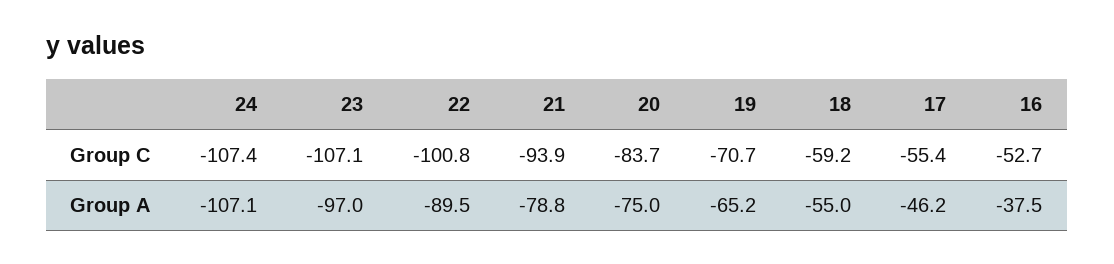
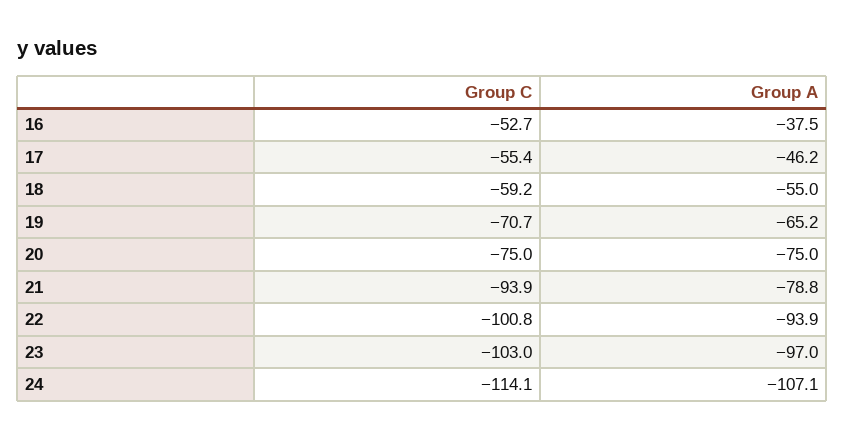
  {
    "24": {
-     "Group C": -107.4,
+     "Group C": -114.1,
      "Group A": -107.1
    },
    "23": {
-     "Group C": -107.1,
+     "Group C": -103,
      "Group A": -97
    },
    "22": {
      "Group C": -100.8,
-     "Group A": -89.5
+     "Group A": -93.9
    },
    "21": {
      "Group C": -93.9,
      "Group A": -78.8
    },
    "20": {
-     "Group C": -83.7,
+     "Group C": -75,
      "Group A": -75
    },
    "19": {
      "Group C": -70.7,
      "Group A": -65.2
    },
    "18": {
      "Group C": -59.2,
      "Group A": -55
    },
    "17": {
      "Group C": -55.4,
      "Group A": -46.2
    },
    "16": {
      "Group C": -52.7,
      "Group A": -37.5
    }
  }

